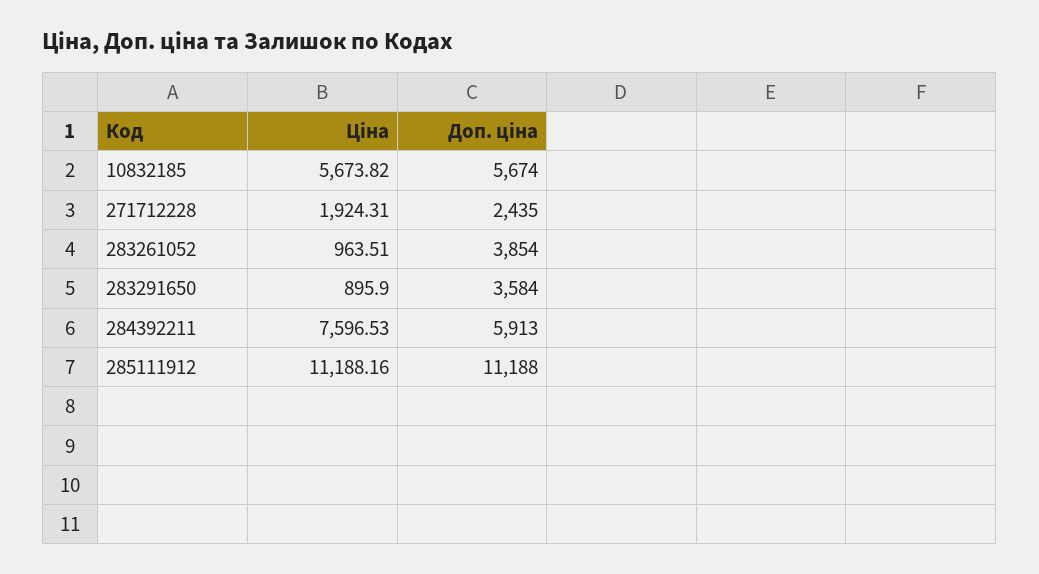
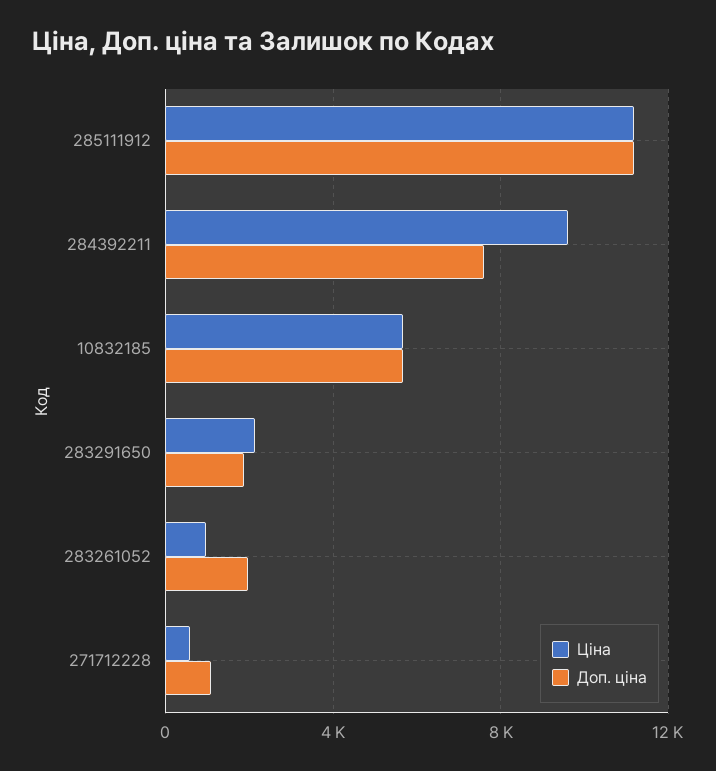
  {
    "Ціна": {
      "10832185": 5673.82,
-     "271712228": 1924.31,
+     "271712228": 500,
      "283261052": 963.51,
-     "283291650": 895.9,
+     "283291650": 2000,
-     "284392211": 7596.53,
+     "284392211": 9500,
      "285111912": 11188.16
    },
    "Доп. ціна": {
      "10832185": 5674,
-     "271712228": 2435,
+     "271712228": 1000,
-     "283261052": 3854,
+     "283261052": 2000,
-     "283291650": 3584,
+     "283291650": 2000,
-     "284392211": 5913,
+     "284392211": 7500,
      "285111912": 11188
    }
  }

